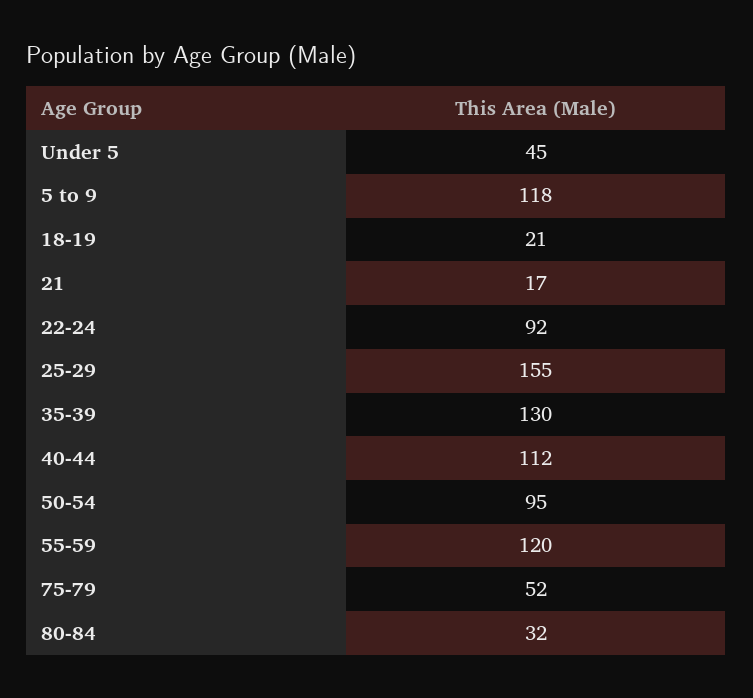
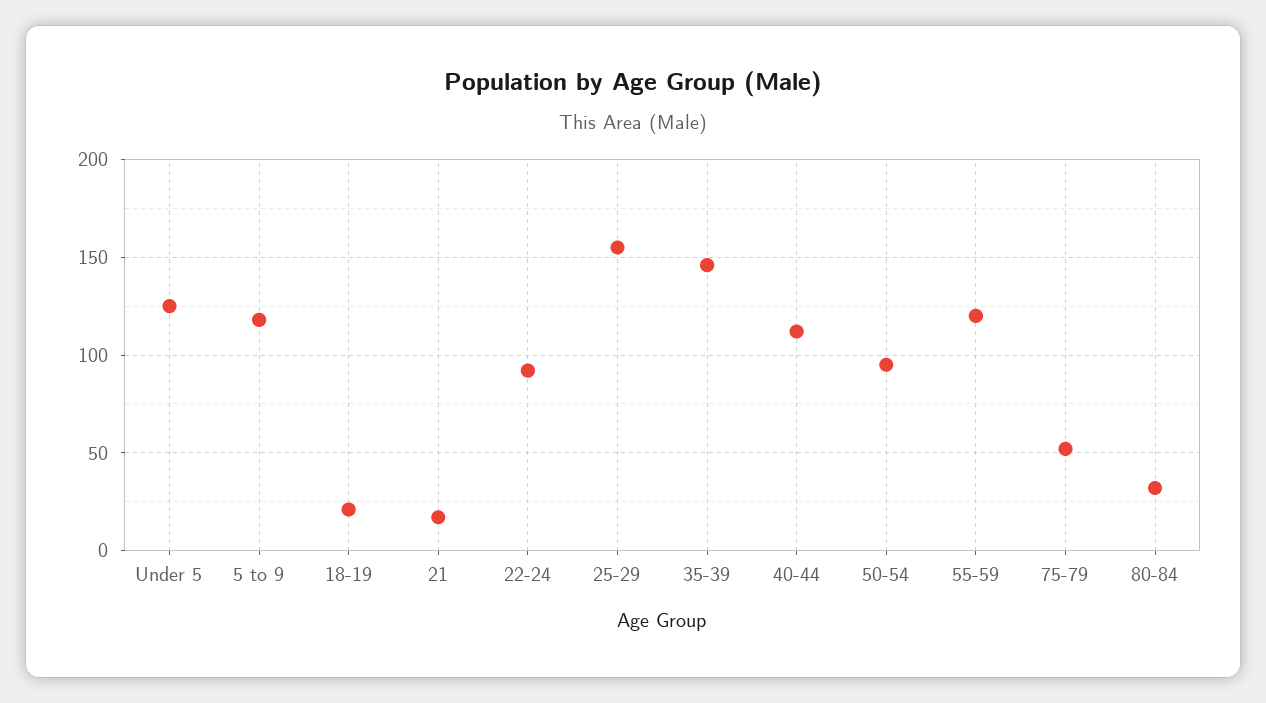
  {
-   "Under 5": 45,
+   "Under 5": 125,
    "5 to 9": 118,
    "18-19": 21,
    "21": 17,
    "22-24": 92,
    "25-29": 155,
-   "35-39": 130,
+   "35-39": 145,
    "40-44": 112,
    "50-54": 95,
    "55-59": 120,
    "75-79": 52,
    "80-84": 32
  }

